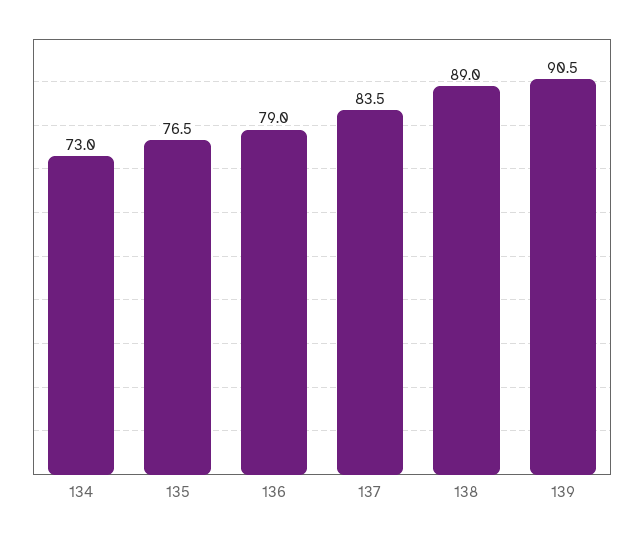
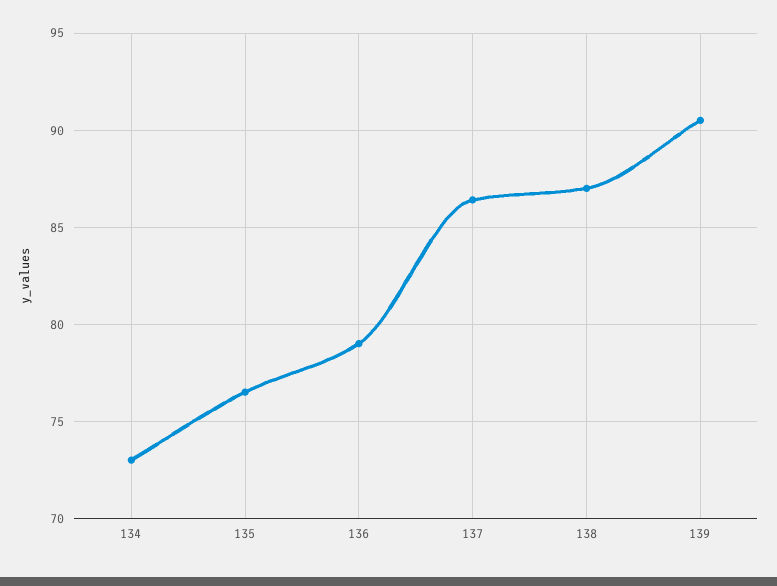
  {
    "134": 73,
    "135": 76.5,
    "136": 79,
-   "137": 83.5,
+   "137": 86.5,
-   "138": 89,
+   "138": 87,
    "139": 90.5
  }

